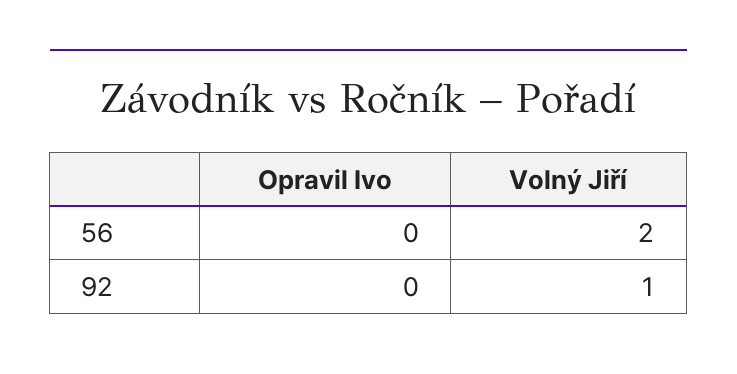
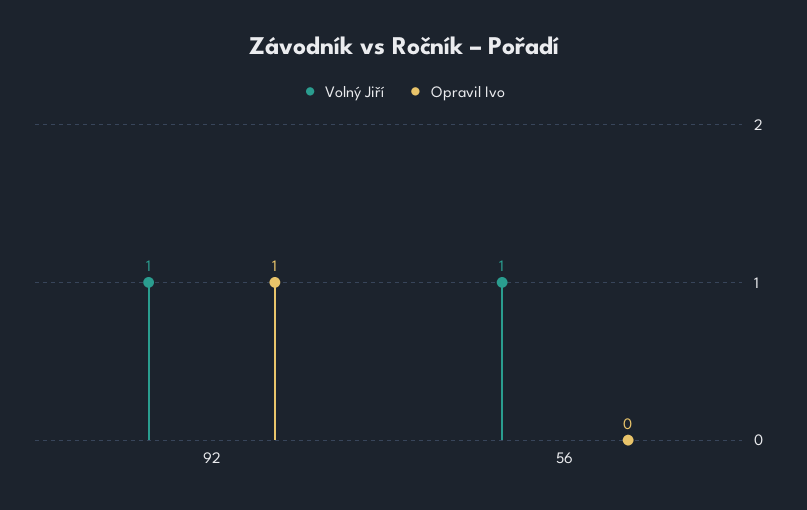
  {
    "Opravil Ivo": {
      "56": 0,
-     "92": 0
+     "92": 1
    },
    "Volný Jiří": {
-     "56": 2,
+     "56": 1,
      "92": 1
    }
  }

